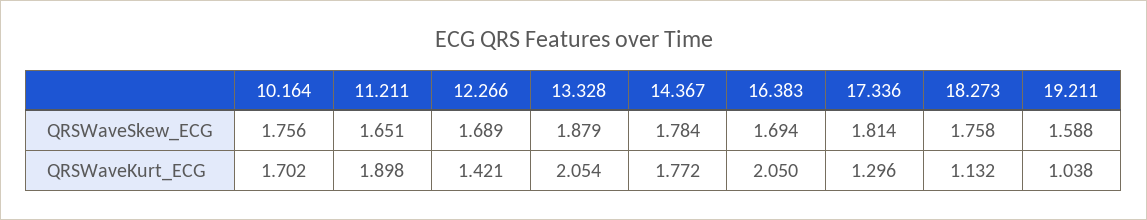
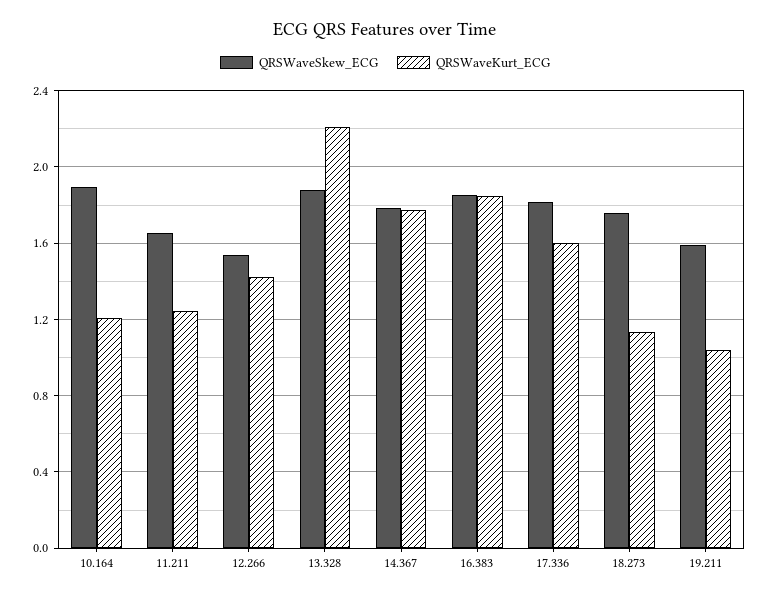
  {
    "QRSWaveSkew_ECG": {
-     "10.164": 1.756,
+     "10.164": 1.9,
      "11.211": 1.651,
-     "12.266": 1.689,
+     "12.266": 1.55,
      "13.328": 1.879,
      "14.367": 1.784,
-     "16.383": 1.694,
+     "16.383": 1.85,
      "17.336": 1.814,
      "18.273": 1.758,
      "19.211": 1.588
    },
    "QRSWaveKurt_ECG": {
-     "10.164": 1.702,
+     "10.164": 1.2,
-     "11.211": 1.898,
+     "11.211": 1.25,
      "12.266": 1.421,
-     "13.328": 2.054,
+     "13.328": 2.2,
      "14.367": 1.772,
-     "16.383": 2.05,
+     "16.383": 1.85,
-     "17.336": 1.296,
+     "17.336": 1.6,
      "18.273": 1.132,
      "19.211": 1.038
    }
  }

